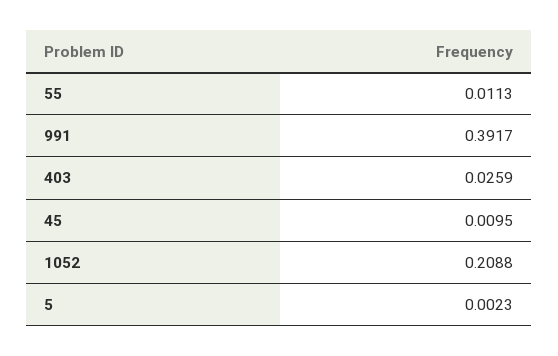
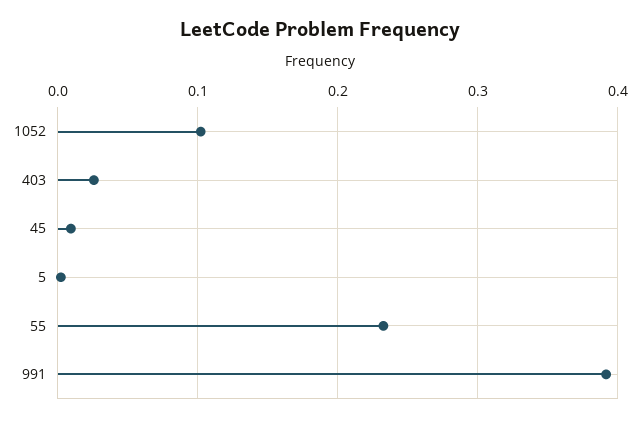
  {
-   "55": 0.0113,
+   "55": 0.23,
    "991": 0.3917,
    "403": 0.0259,
    "45": 0.0095,
-   "1052": 0.2088,
+   "1052": 0.1,
    "5": 0.0023
  }

